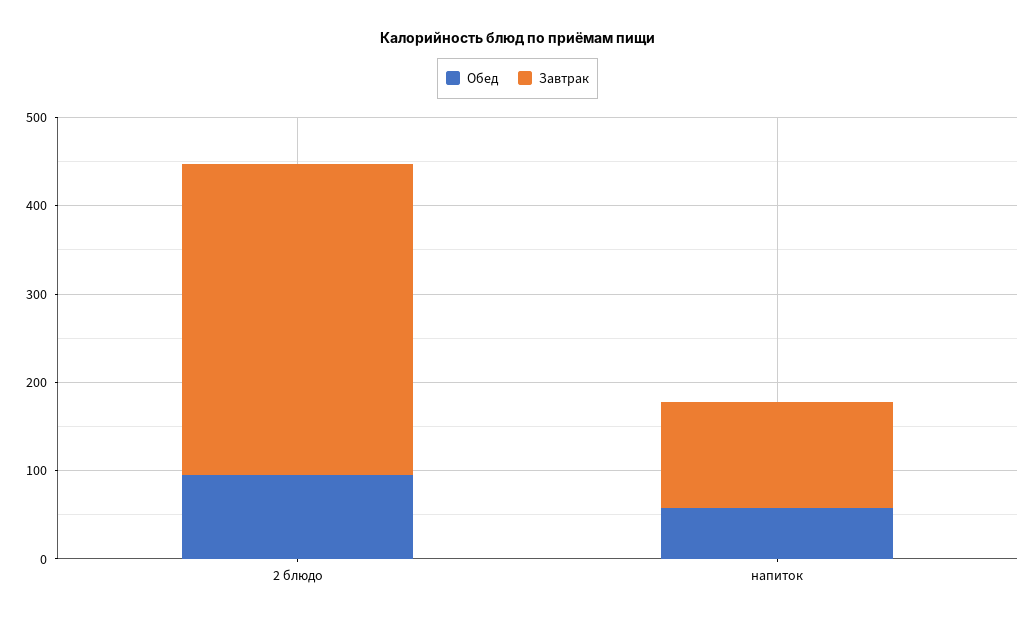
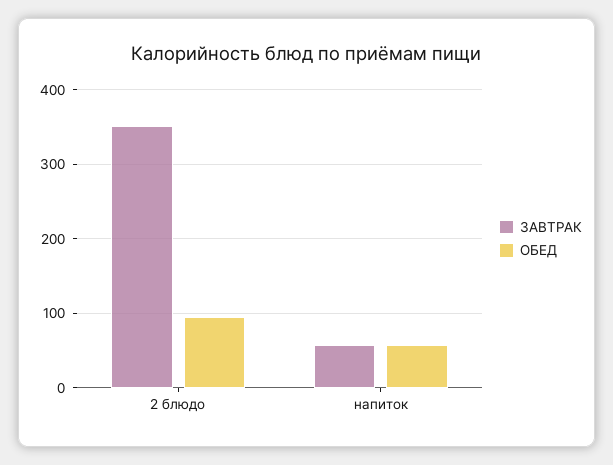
  {
    "Обед": {
      "2 блюдо": 100,
      "напиток": 60
    },
    "Завтрак": {
      "2 блюдо": 350,
-     "напиток": 120
+     "напиток": 60
    }
  }

